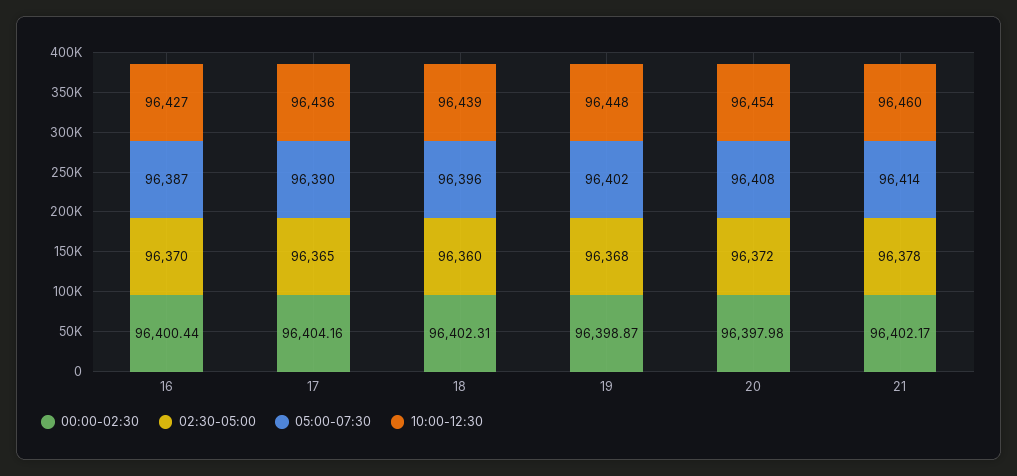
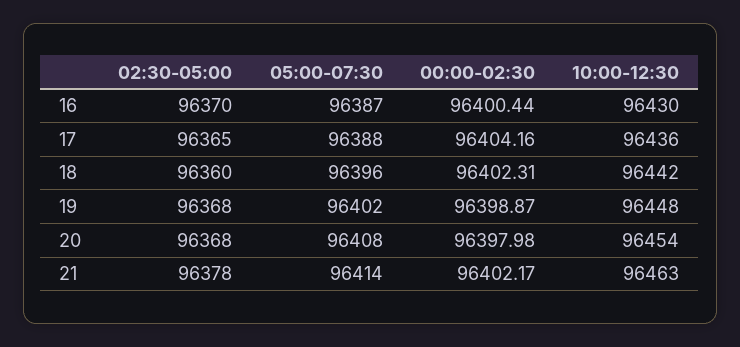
  {
    "00:00-02:30": {
      "16": 96400.44,
      "17": 96404.16,
      "18": 96402.31,
      "19": 96398.87,
      "20": 96397.98,
      "21": 96402.17
    },
    "02:30-05:00": {
      "16": 96370,
      "17": 96365,
      "18": 96360,
      "19": 96368,
-     "20": 96372,
+     "20": 96368,
      "21": 96378
    },
    "05:00-07:30": {
      "16": 96387,
-     "17": 96390,
+     "17": 96388,
      "18": 96396,
      "19": 96402,
      "20": 96408,
      "21": 96414
    },
    "10:00-12:30": {
-     "16": 96427,
+     "16": 96430,
      "17": 96436,
-     "18": 96439,
+     "18": 96442,
      "19": 96448,
      "20": 96454,
-     "21": 96460
+     "21": 96463
    }
  }

